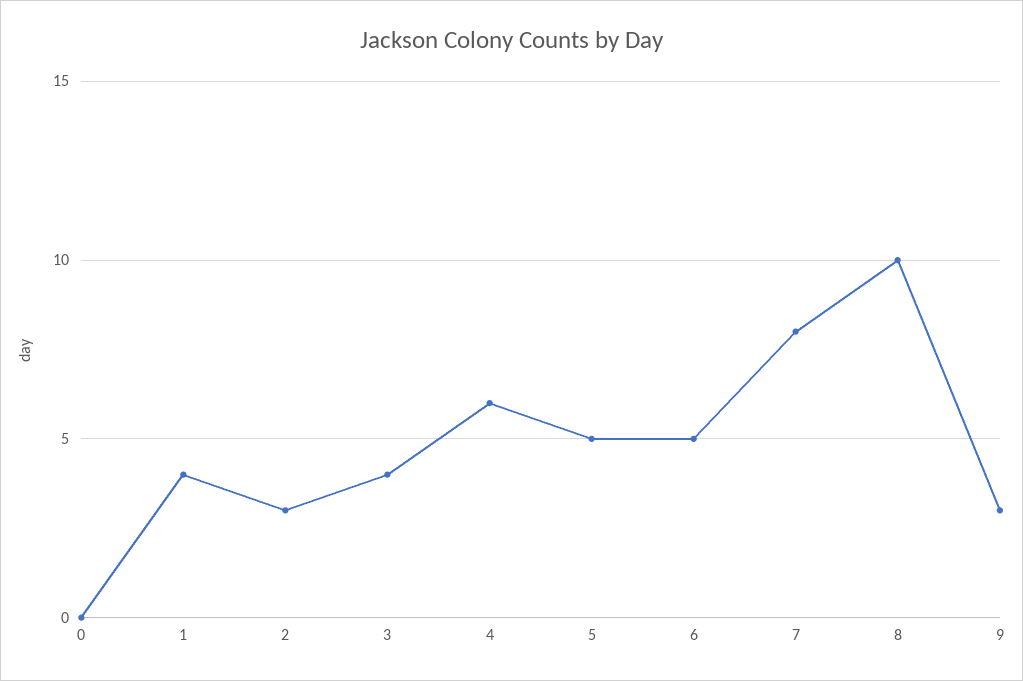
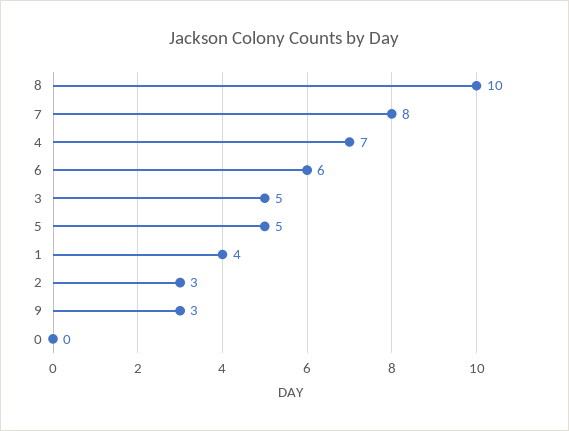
  {
    "0": 0,
    "1": 4,
    "2": 3,
-   "3": 4,
+   "3": 5,
-   "4": 6,
+   "4": 7,
    "5": 5,
-   "6": 5,
+   "6": 6,
    "7": 8,
    "8": 10,
    "9": 3
  }

